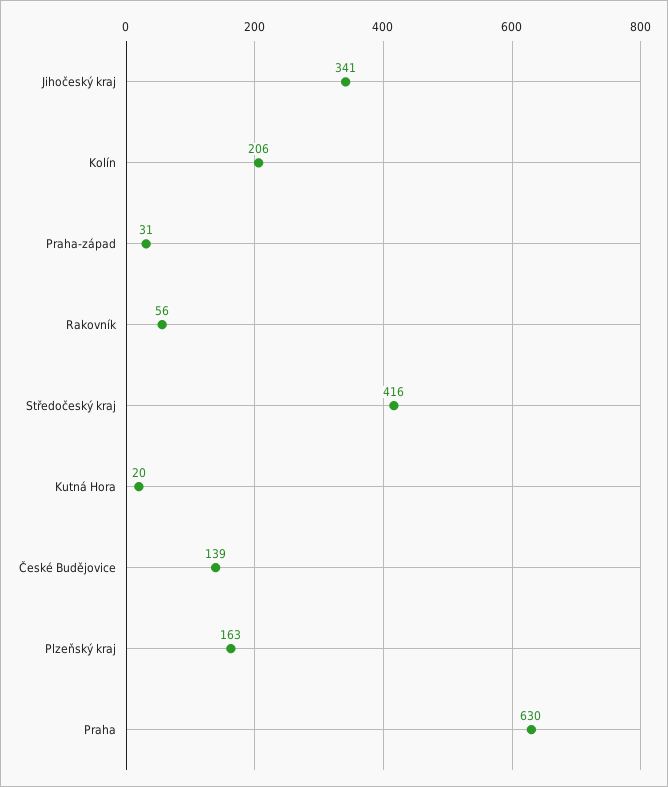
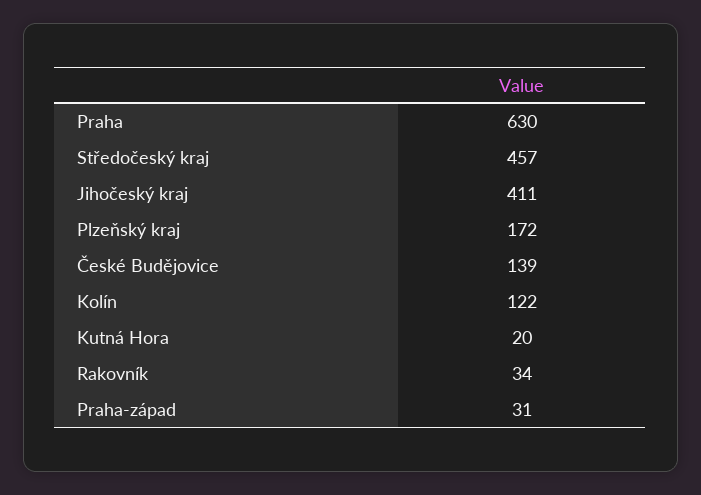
  {
-   "Jihočeský kraj": 341,
+   "Jihočeský kraj": 411,
-   "Kolín": 206,
+   "Kolín": 122,
    "Praha-západ": 31,
-   "Rakovník": 56,
+   "Rakovník": 34,
-   "Středočeský kraj": 416,
+   "Středočeský kraj": 457,
    "Kutná Hora": 20,
    "České Budějovice": 139,
-   "Plzeňský kraj": 163,
+   "Plzeňský kraj": 172,
    "Praha": 630
  }

